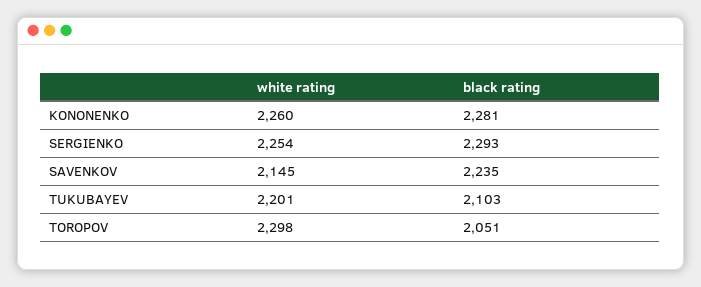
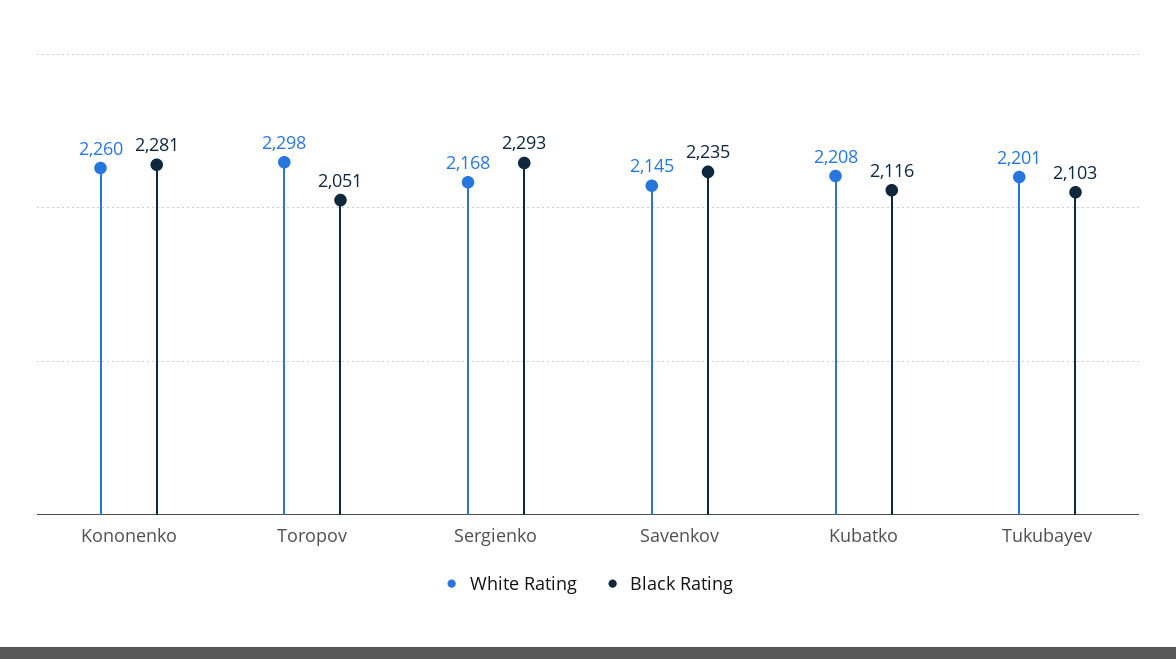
  {
    "white rating": {
      "KONONENKO": 2260,
-     "SERGIENKO": 2254,
+     "SERGIENKO": 2168,
      "SAVENKOV": 2145,
      "TUKUBAYEV": 2201,
-     "TOROPOV": 2298
+     "TOROPOV": 2298,
+     "Kubatko": 2208
    },
    "black rating": {
      "KONONENKO": 2281,
      "SERGIENKO": 2293,
      "SAVENKOV": 2235,
      "TUKUBAYEV": 2103,
-     "TOROPOV": 2051
+     "TOROPOV": 2051,
+     "Kubatko": 2116
    }
  }

